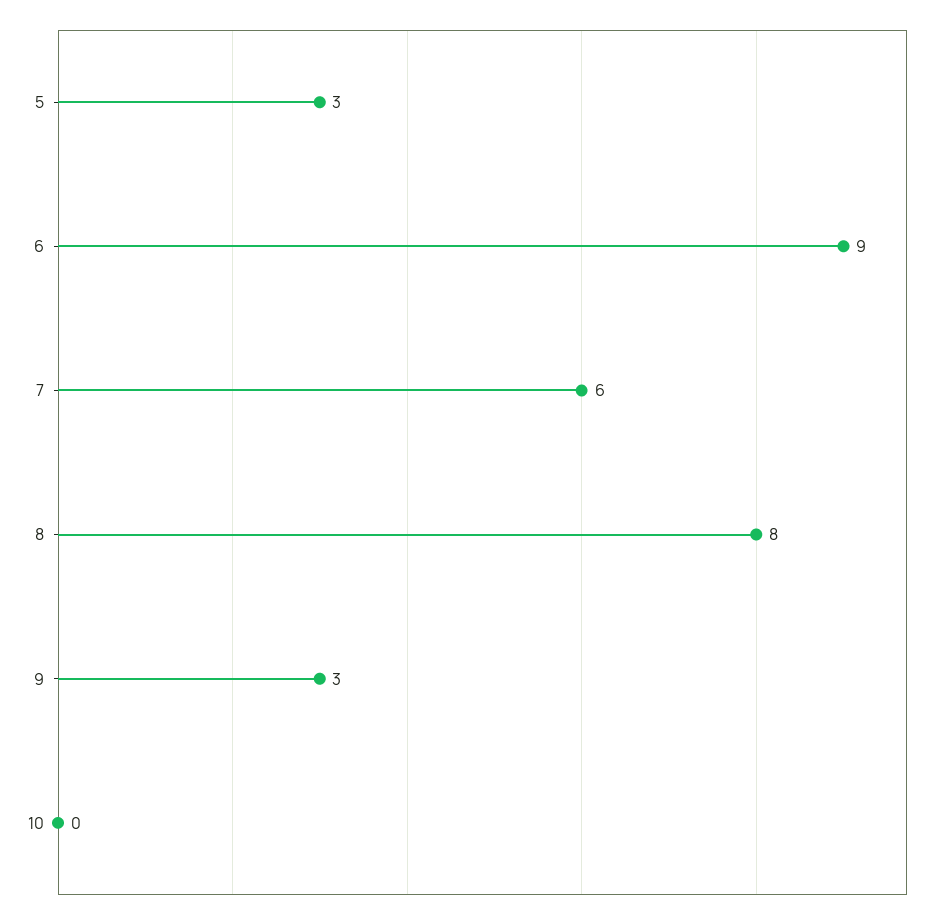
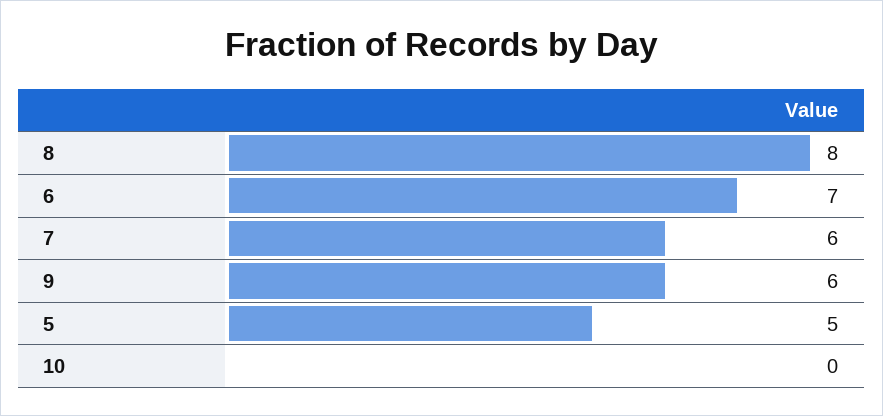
  {
-   "5": 3,
+   "5": 5,
-   "6": 9,
+   "6": 7,
    "7": 6,
    "8": 8,
-   "9": 3,
+   "9": 6,
    "10": 0
  }

